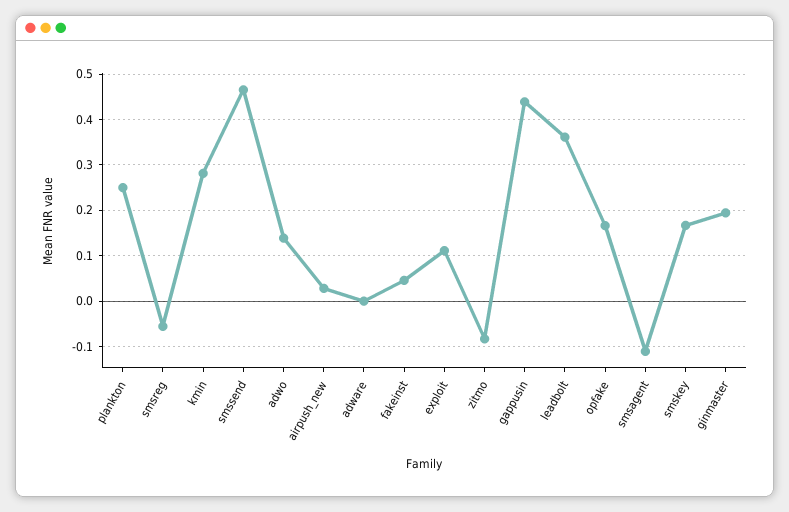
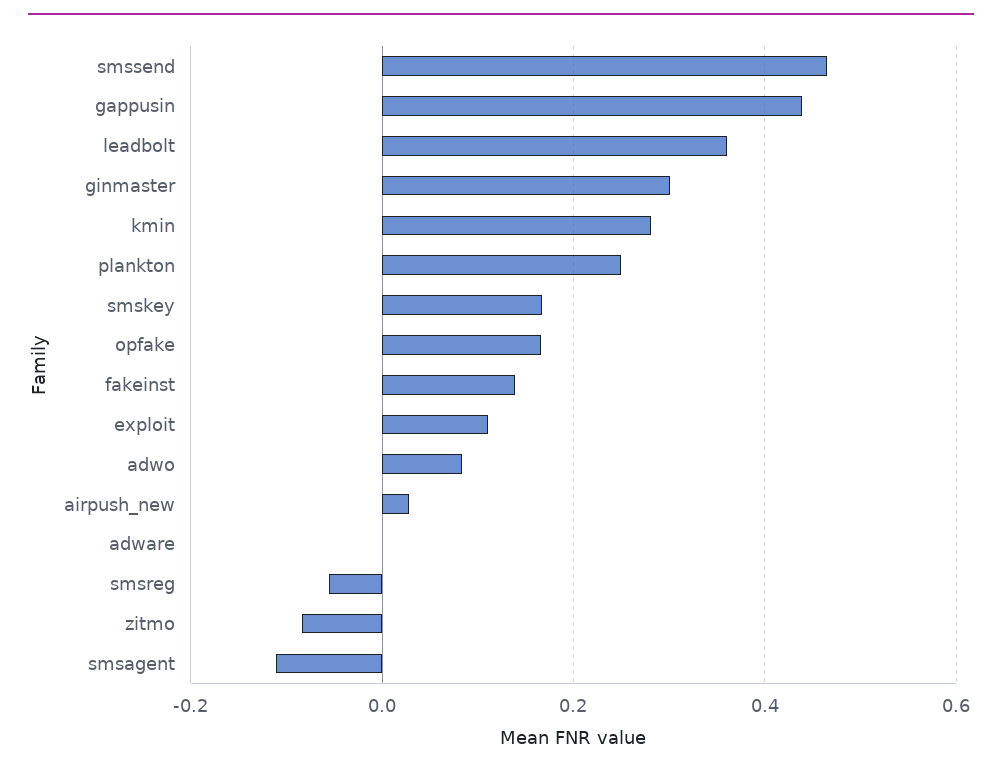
  {
    "plankton": 0.26,
    "smsreg": -0.06,
    "kmin": 0.28,
    "smssend": 0.46,
-   "adwo": 0.14,
+   "adwo": 0.08,
    "airpush_new": 0.02,
    "adware": 0,
-   "fakeinst": 0.04,
+   "fakeinst": 0.14,
    "exploit": 0.12,
    "zitmo": -0.08,
    "gappusin": 0.44,
    "leadbolt": 0.36,
    "opfake": 0.16,
    "smsagent": -0.12,
    "smskey": 0.16,
-   "ginmaster": 0.2
+   "ginmaster": 0.3
  }

